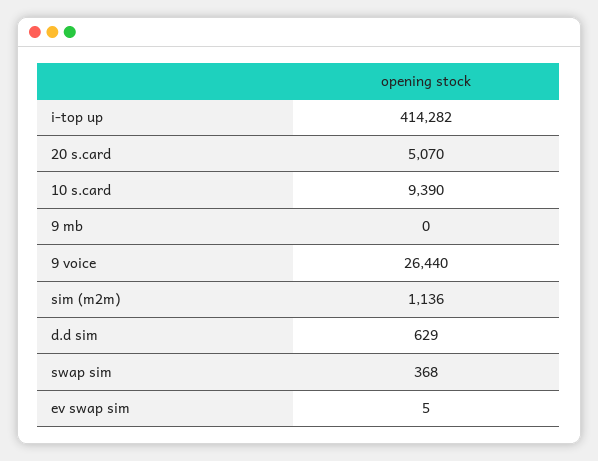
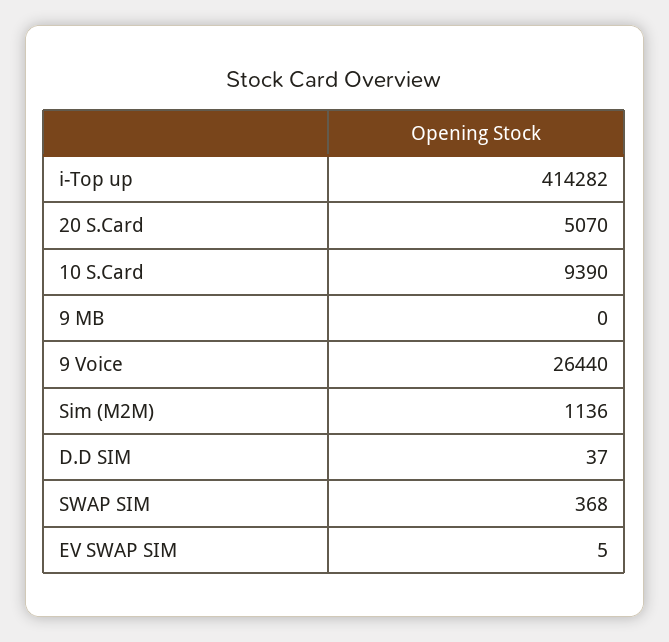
  {
    "i-top up": 414282,
    "20 s.card": 5070,
    "10 s.card": 9390,
    "9 mb": 0,
    "9 voice": 26440,
    "sim (m2m)": 1136,
-   "d.d sim": 629,
+   "d.d sim": 37,
    "swap sim": 368,
    "ev swap sim": 5
  }

